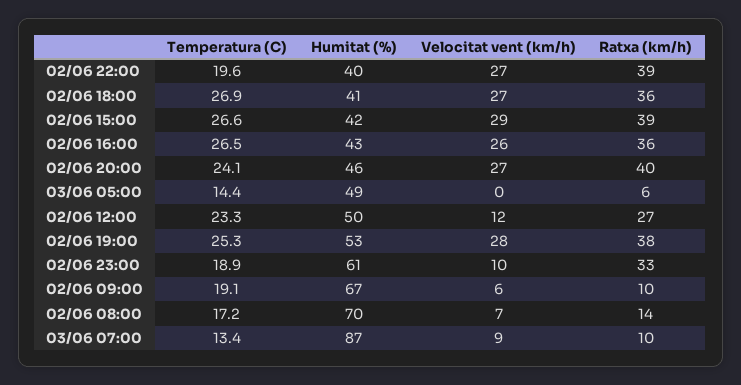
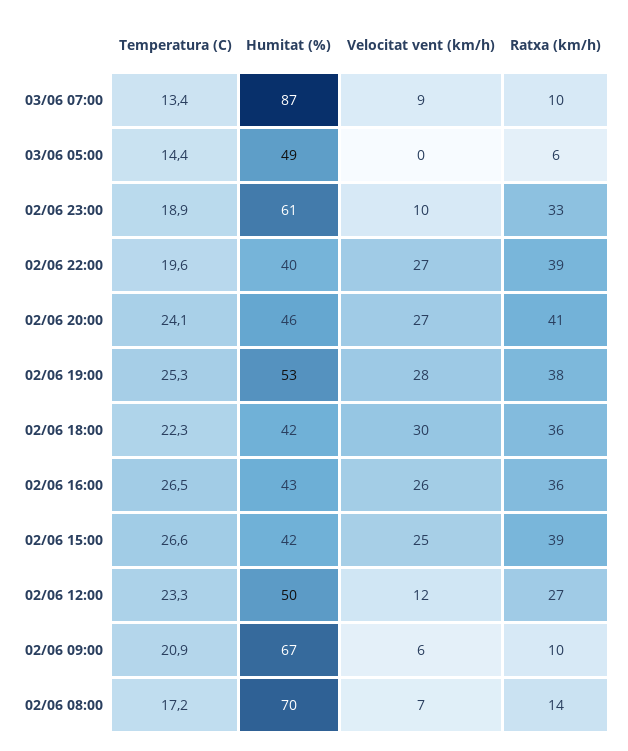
  {
    "Temperatura (C)": {
      "02/06 22:00": 19.6,
-     "02/06 18:00": 26.9,
+     "02/06 18:00": 22.3,
      "02/06 15:00": 26.6,
      "02/06 16:00": 26.5,
      "02/06 20:00": 24.1,
      "03/06 05:00": 14.4,
      "02/06 12:00": 23.3,
      "02/06 19:00": 25.3,
      "02/06 23:00": 18.9,
-     "02/06 09:00": 19.1,
+     "02/06 09:00": 20.9,
      "02/06 08:00": 17.2,
      "03/06 07:00": 13.4
    },
    "Humitat (%)": {
      "02/06 22:00": 40,
-     "02/06 18:00": 41,
+     "02/06 18:00": 42,
      "02/06 15:00": 42,
      "02/06 16:00": 43,
      "02/06 20:00": 46,
      "03/06 05:00": 49,
      "02/06 12:00": 50,
      "02/06 19:00": 53,
      "02/06 23:00": 61,
      "02/06 09:00": 67,
      "02/06 08:00": 70,
      "03/06 07:00": 87
    },
    "Velocitat vent (km/h)": {
      "02/06 22:00": 27,
-     "02/06 18:00": 27,
+     "02/06 18:00": 30,
-     "02/06 15:00": 29,
+     "02/06 15:00": 25,
      "02/06 16:00": 26,
      "02/06 20:00": 27,
      "03/06 05:00": 0,
      "02/06 12:00": 12,
      "02/06 19:00": 28,
      "02/06 23:00": 10,
      "02/06 09:00": 6,
      "02/06 08:00": 7,
      "03/06 07:00": 9
    },
    "Ratxa (km/h)": {
      "02/06 22:00": 39,
      "02/06 18:00": 36,
      "02/06 15:00": 39,
      "02/06 16:00": 36,
-     "02/06 20:00": 40,
+     "02/06 20:00": 41,
      "03/06 05:00": 6,
      "02/06 12:00": 27,
      "02/06 19:00": 38,
      "02/06 23:00": 33,
      "02/06 09:00": 10,
      "02/06 08:00": 14,
      "03/06 07:00": 10
    }
  }

